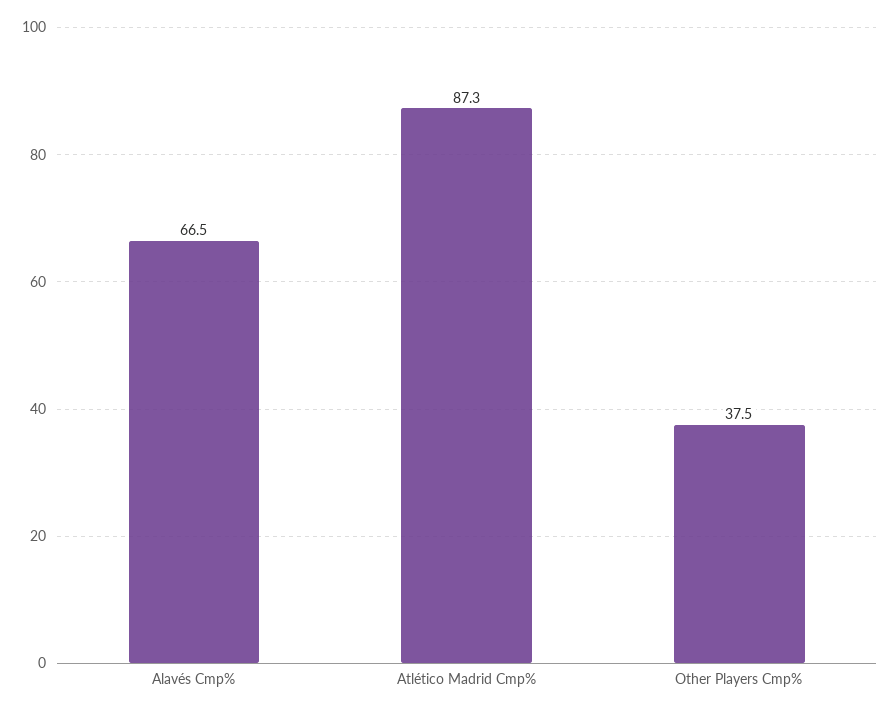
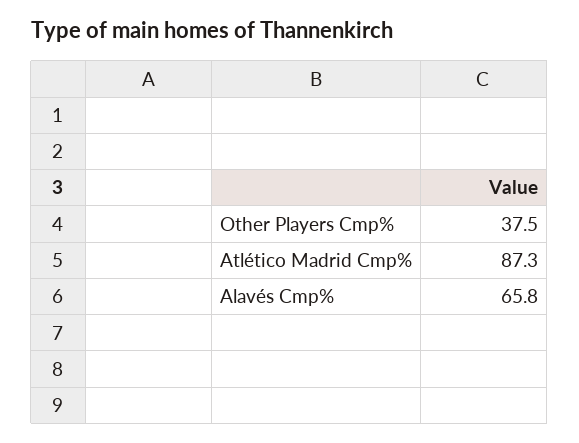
  {
-   "Alavés Cmp%": 66.5,
+   "Alavés Cmp%": 65.8,
    "Atlético Madrid Cmp%": 87.3,
    "Other Players Cmp%": 37.5
  }

